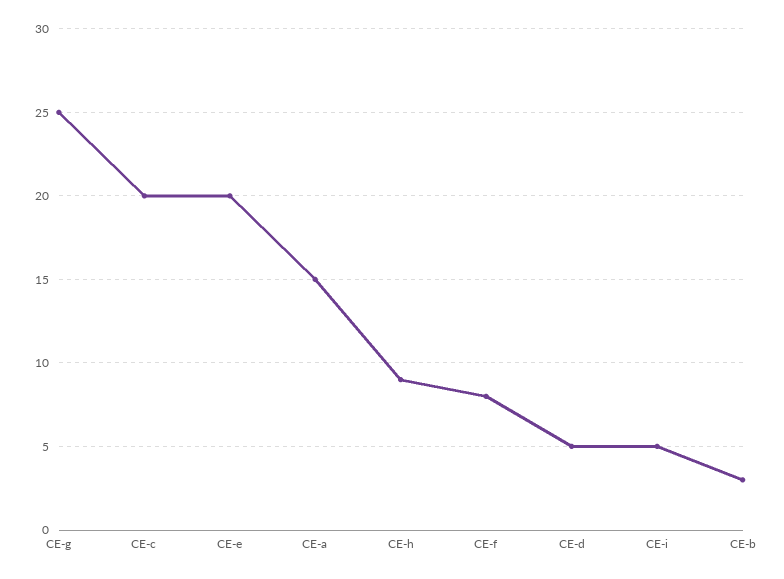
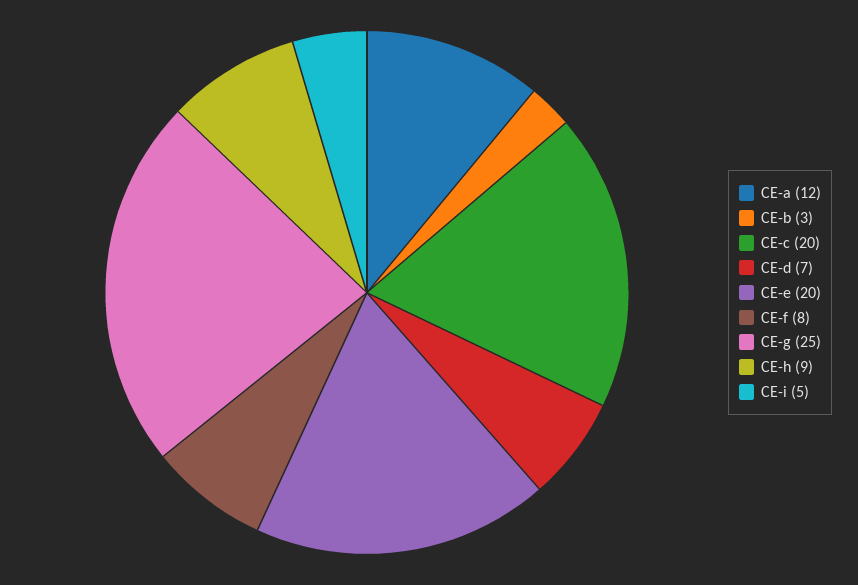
  {
    "CE-g": 25,
    "CE-c": 20,
    "CE-e": 20,
-   "CE-a": 15,
+   "CE-a": 12,
    "CE-h": 9,
    "CE-f": 8,
-   "CE-d": 5,
+   "CE-d": 7,
    "CE-i": 5,
    "CE-b": 3
  }

